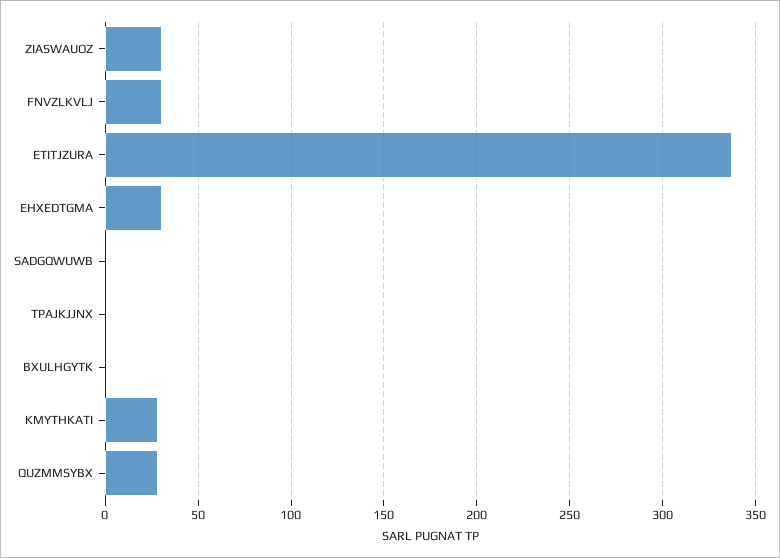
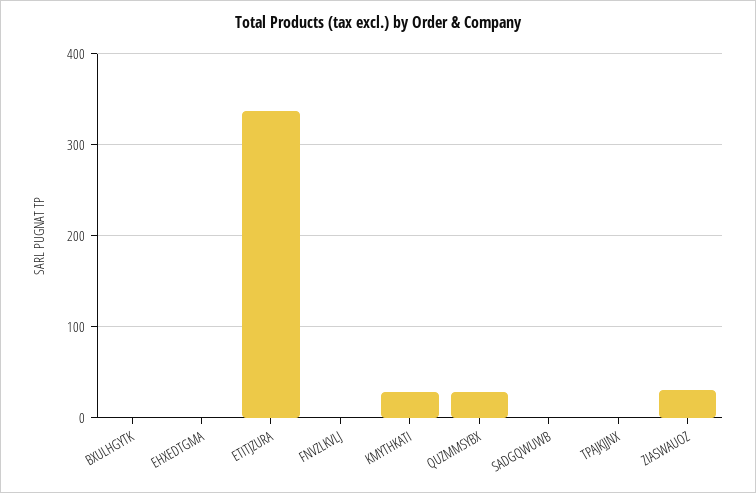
  {
    "ZIASWAUOZ": 30,
-   "FNVZLKVLJ": 30,
+   "FNVZLKVLJ": 0,
    "ETITJZURA": 335,
-   "EHXEDTGMA": 30,
+   "EHXEDTGMA": 0,
    "SADGQWUWB": 0,
    "TPAJKJJNX": 0,
    "BXULHGYTK": 0,
    "KMYTHKATI": 30,
    "QUZMMSYBX": 30
  }

